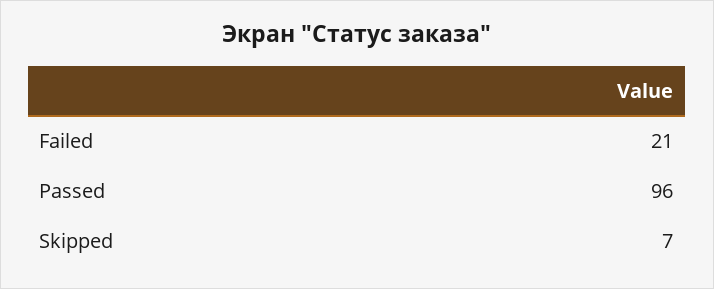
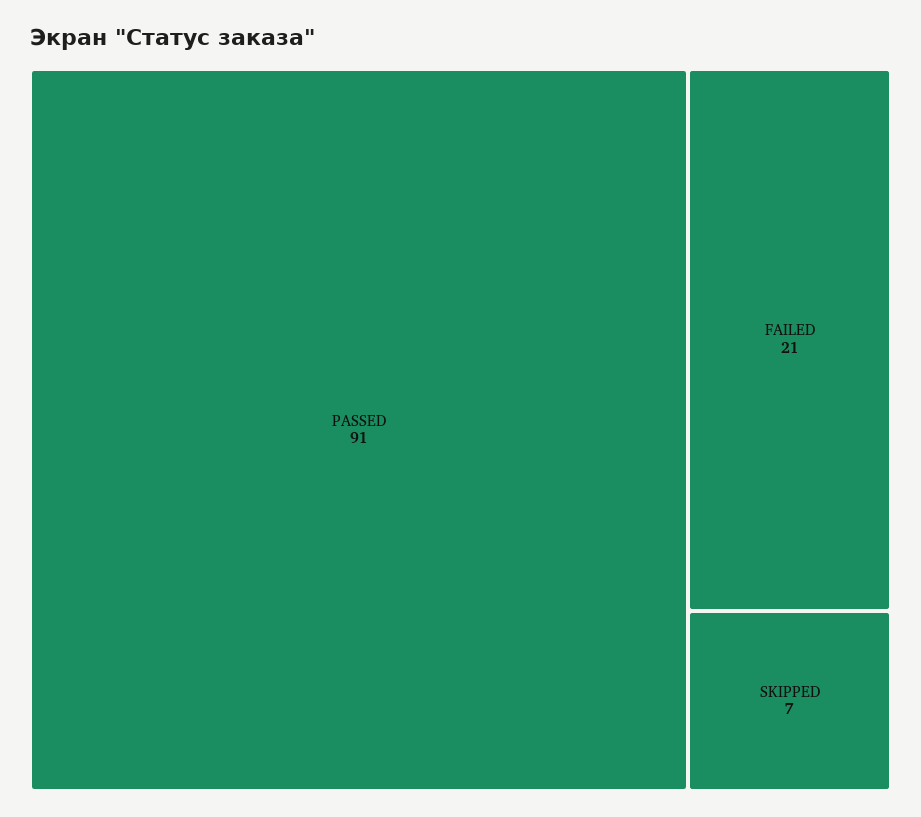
  {
    "Failed": 21,
-   "Passed": 96,
+   "Passed": 91,
    "Skipped": 7
  }

